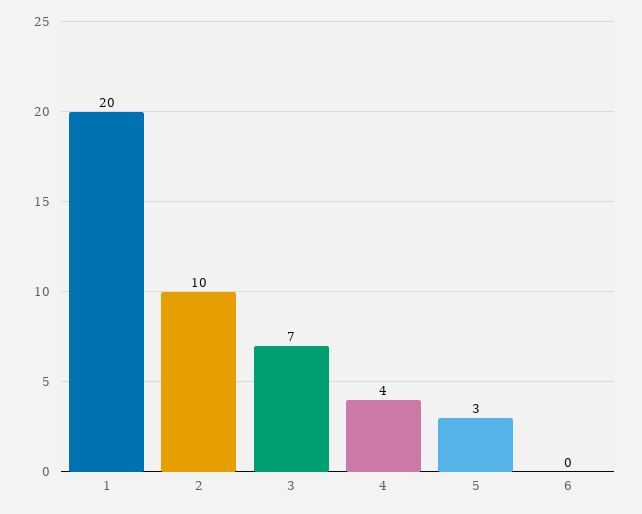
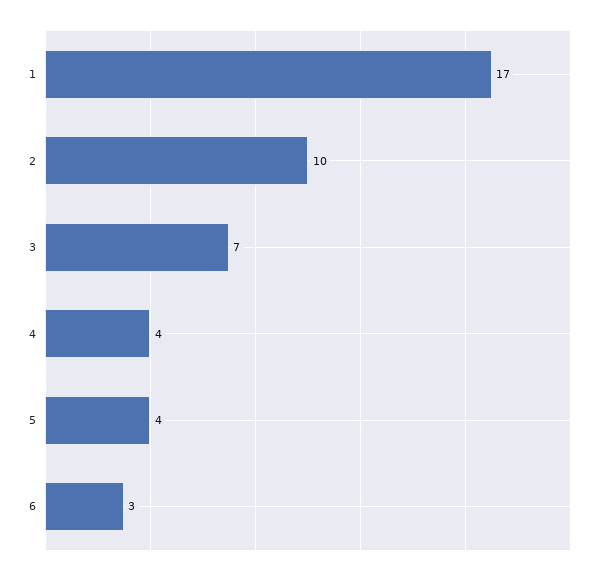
  {
-   "1": 20,
+   "1": 17,
    "2": 10,
    "3": 7,
    "4": 4,
-   "5": 3,
+   "5": 4,
-   "6": 0
+   "6": 3
  }

